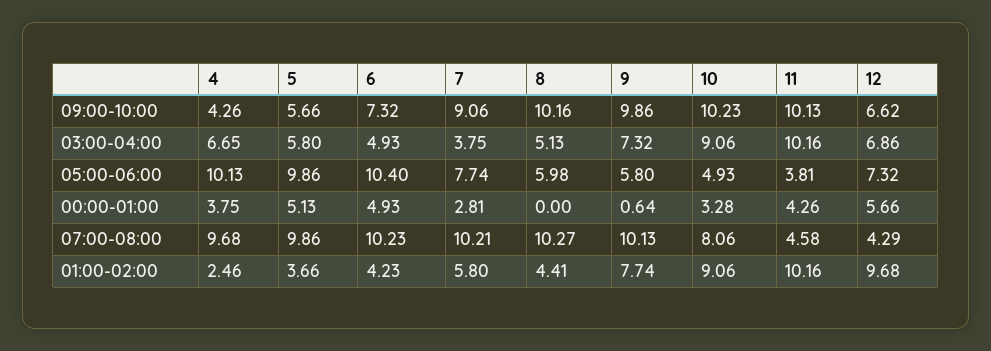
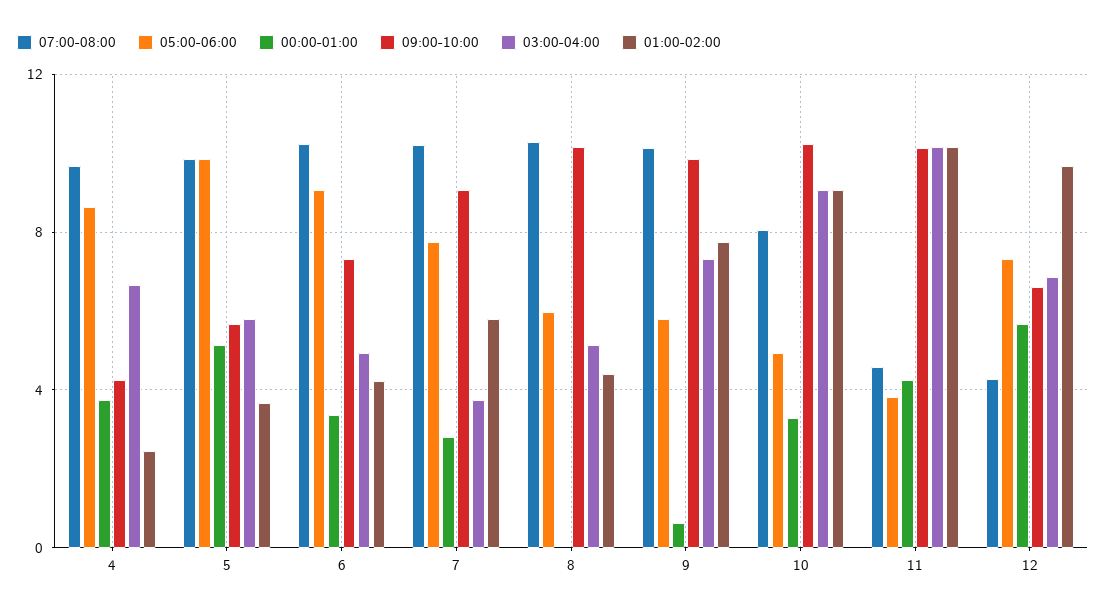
  {
    "09:00-10:00": {
      "4": 4.26,
      "5": 5.66,
      "6": 7.32,
      "7": 9.06,
      "8": 10.16,
      "9": 9.86,
      "10": 10.23,
      "11": 10.13,
      "12": 6.62
    },
    "03:00-04:00": {
      "4": 6.65,
      "5": 5.8,
      "6": 4.93,
      "7": 3.75,
      "8": 5.13,
      "9": 7.32,
      "10": 9.06,
      "11": 10.16,
      "12": 6.86
    },
    "05:00-06:00": {
-     "4": 10.13,
+     "4": 8.5,
      "5": 9.86,
-     "6": 10.4,
+     "6": 9,
      "7": 7.74,
      "8": 5.98,
      "9": 5.8,
      "10": 4.93,
      "11": 3.81,
      "12": 7.32
    },
    "00:00-01:00": {
      "4": 3.75,
      "5": 5.13,
-     "6": 4.93,
+     "6": 3.5,
      "7": 2.81,
      "8": 0,
      "9": 0.64,
      "10": 3.28,
      "11": 4.26,
      "12": 5.66
    },
    "07:00-08:00": {
      "4": 9.68,
      "5": 9.86,
      "6": 10.23,
      "7": 10.21,
      "8": 10.27,
      "9": 10.13,
      "10": 8.06,
      "11": 4.58,
      "12": 4.29
    },
    "01:00-02:00": {
      "4": 2.46,
      "5": 3.66,
      "6": 4.23,
      "7": 5.8,
      "8": 4.41,
      "9": 7.74,
      "10": 9.06,
      "11": 10.16,
      "12": 9.68
    }
  }

